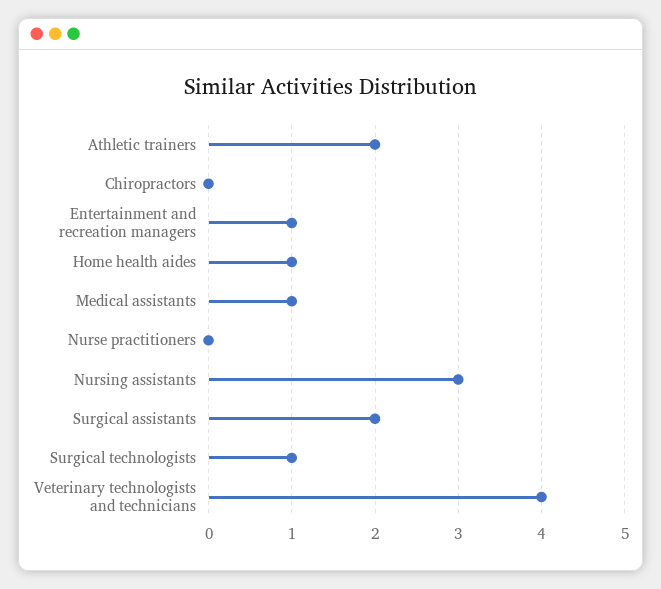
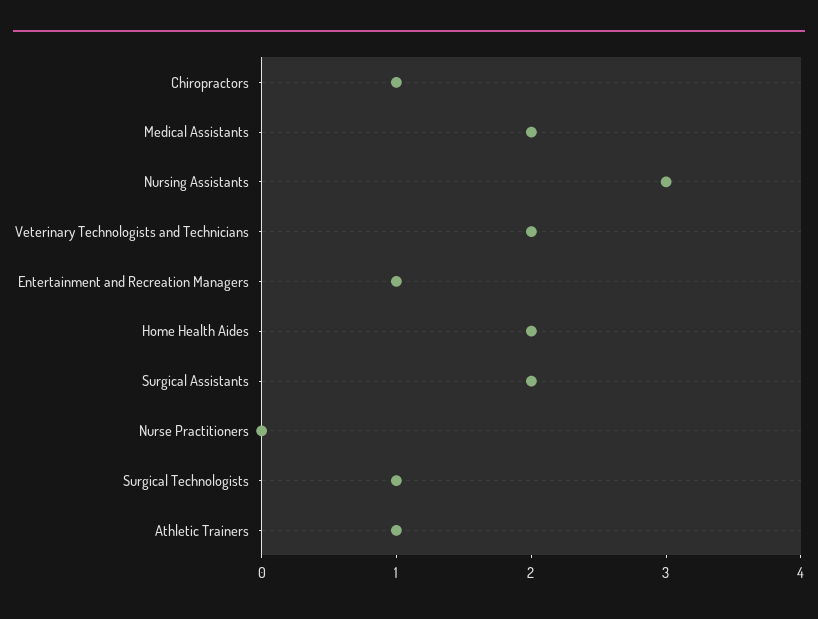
  {
-   "Athletic trainers": 2,
+   "Athletic trainers": 1,
-   "Chiropractors": 0,
+   "Chiropractors": 1,
    "Entertainment and recreation managers": 1,
-   "Home health aides": 1,
+   "Home health aides": 2,
-   "Medical assistants": 1,
+   "Medical assistants": 2,
    "Nurse practitioners": 0,
    "Nursing assistants": 3,
    "Surgical assistants": 2,
    "Surgical technologists": 1,
-   "Veterinary technologists and technicians": 4
+   "Veterinary technologists and technicians": 2
  }

